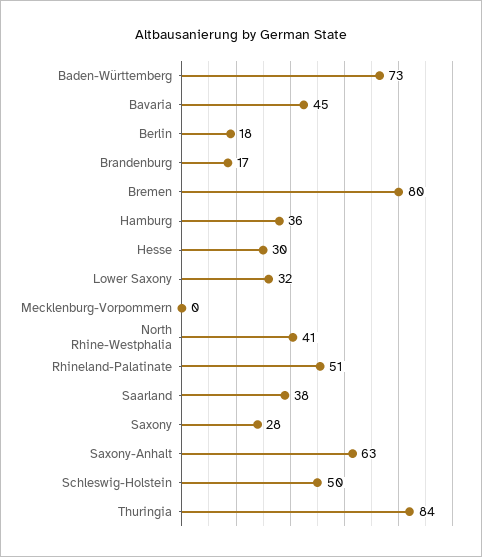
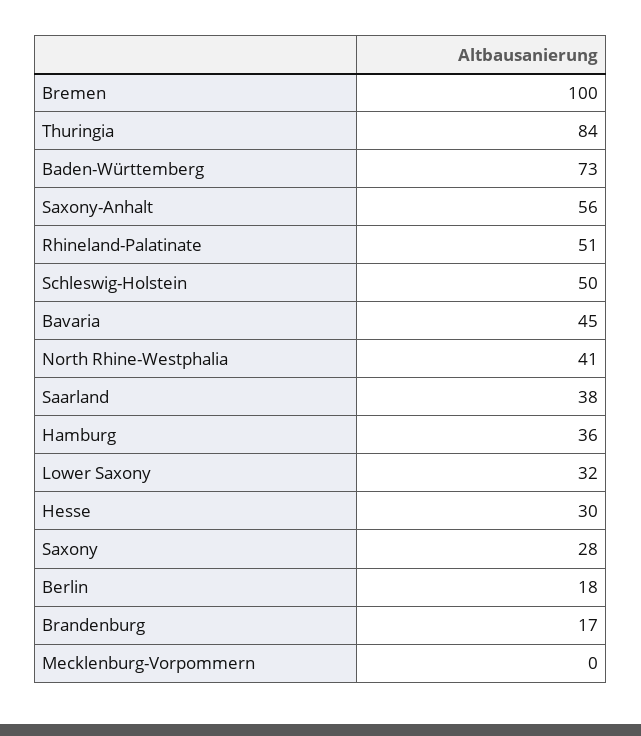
  {
    "Baden-Württemberg": 73,
    "Bavaria": 45,
    "Berlin": 18,
    "Brandenburg": 17,
-   "Bremen": 80,
+   "Bremen": 100,
    "Hamburg": 36,
    "Hesse": 30,
    "Lower Saxony": 32,
    "Mecklenburg-Vorpommern": 0,
    "North Rhine-Westphalia": 41,
    "Rhineland-Palatinate": 51,
    "Saarland": 38,
    "Saxony": 28,
-   "Saxony-Anhalt": 63,
+   "Saxony-Anhalt": 56,
    "Schleswig-Holstein": 50,
    "Thuringia": 84
  }

